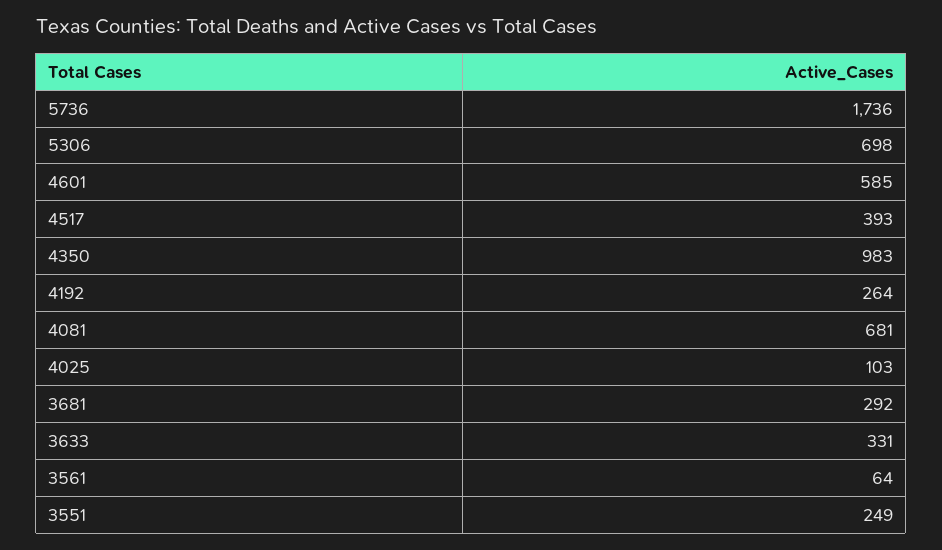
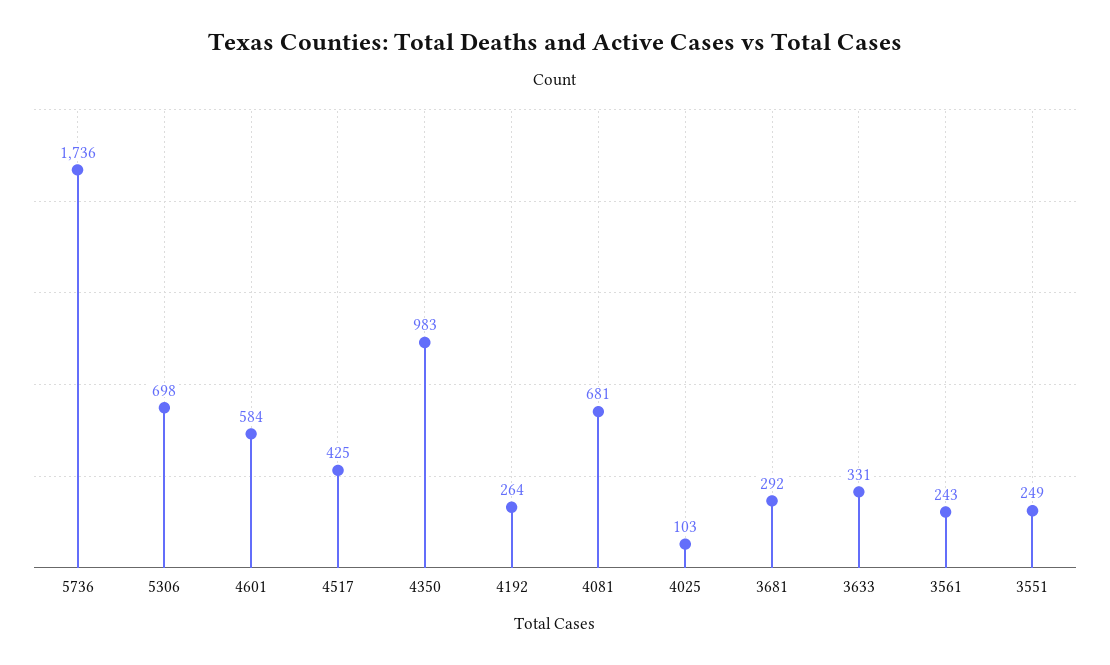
  {
    "5736": 1736,
    "5306": 698,
-   "4601": 585,
+   "4601": 584,
-   "4517": 393,
+   "4517": 425,
    "4350": 983,
    "4192": 264,
    "4081": 681,
    "4025": 103,
    "3681": 292,
    "3633": 331,
-   "3561": 64,
+   "3561": 243,
    "3551": 249
  }

